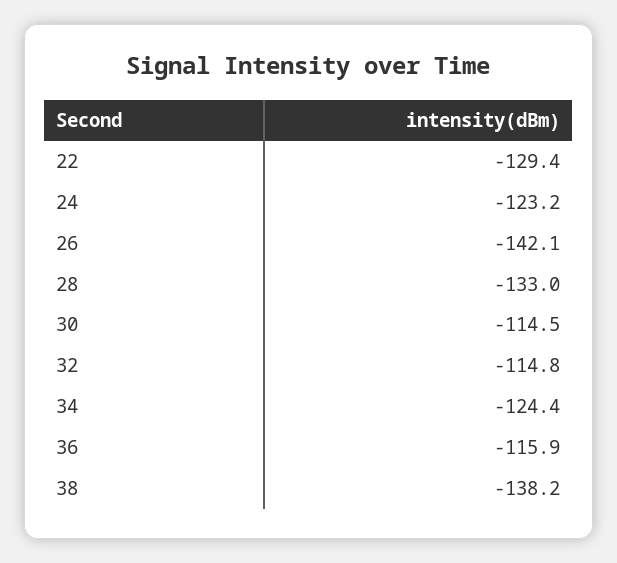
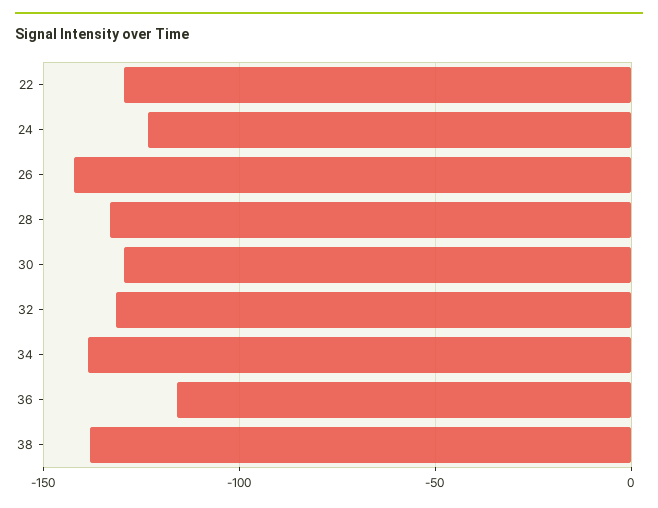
  {
    "22": -129.4,
    "24": -123.2,
    "26": -142.1,
    "28": -133,
-   "30": -114.5,
+   "30": -130,
-   "32": -114.8,
+   "32": -130,
-   "34": -124.4,
+   "34": -140,
    "36": -115.9,
    "38": -138.2
  }

